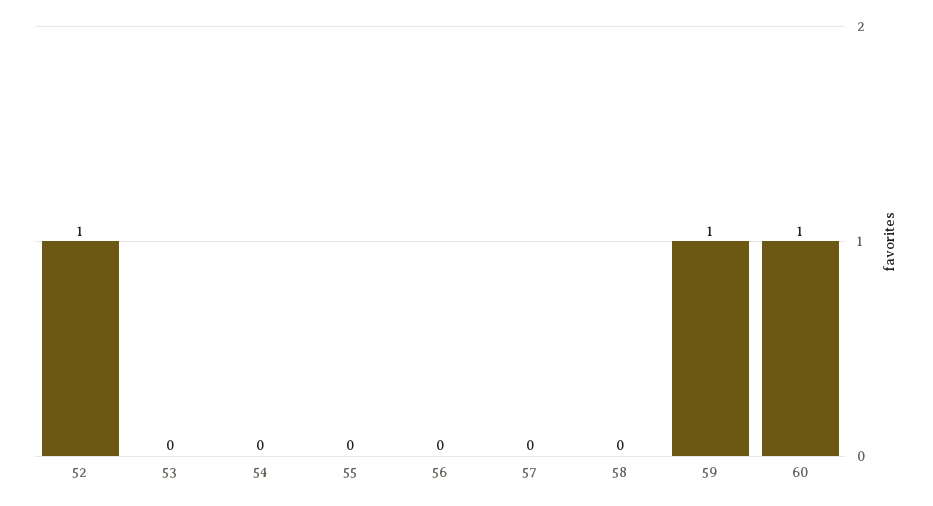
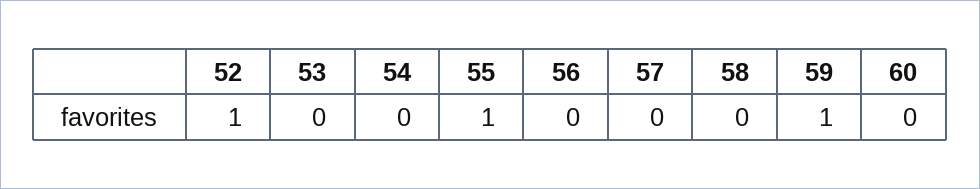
  {
    "52": 1,
    "53": 0,
    "54": 0,
-   "55": 0,
+   "55": 1,
    "56": 0,
    "57": 0,
    "58": 0,
    "59": 1,
-   "60": 1
+   "60": 0
  }

